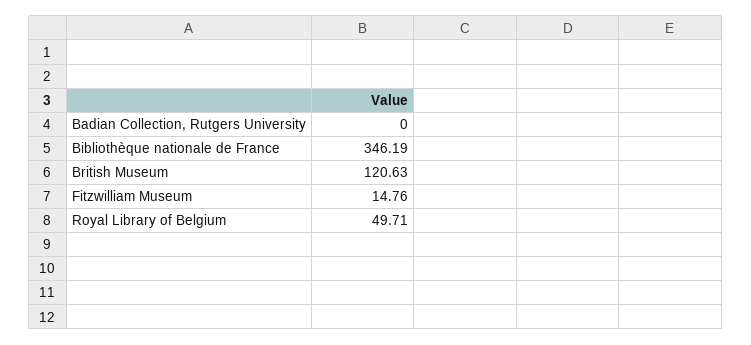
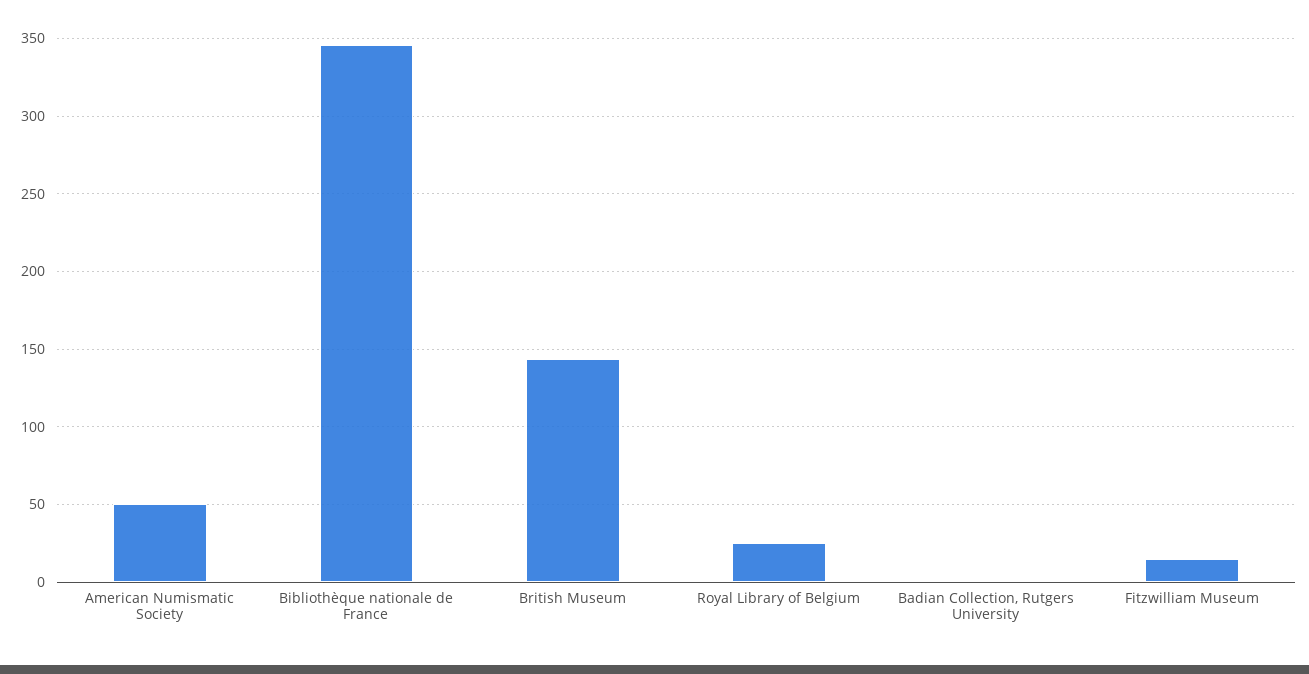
  {
    "Badian Collection, Rutgers University": 0,
    "Bibliothèque nationale de France": 346.19,
-   "British Museum": 120.63,
+   "British Museum": 145,
    "Fitzwilliam Museum": 14.76,
-   "Royal Library of Belgium": 49.71
+   "Royal Library of Belgium": 25,
+   "American Numismatic Society": 50
  }

